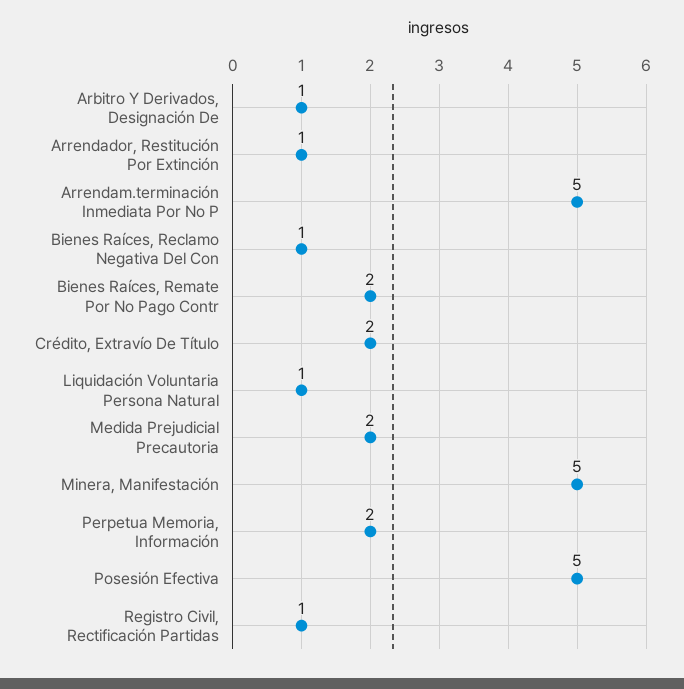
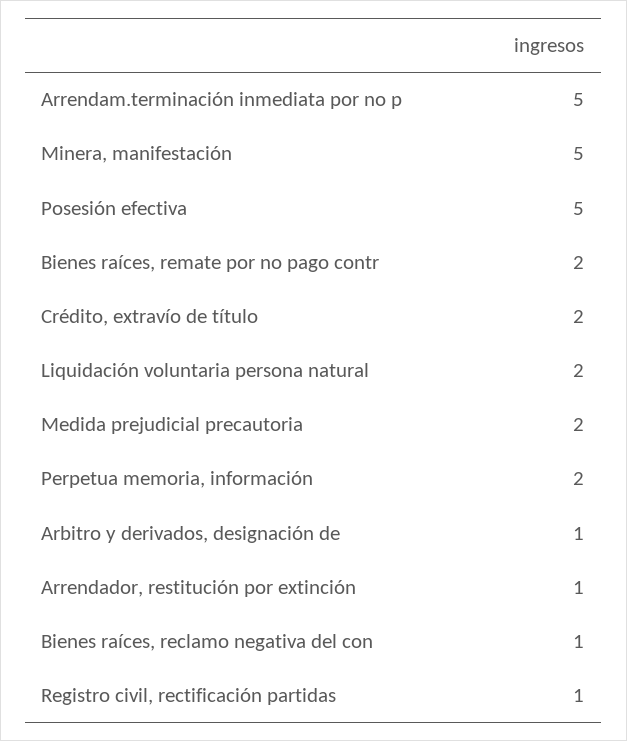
  {
    "Arbitro Y Derivados, Designación De": 1,
    "Arrendador, Restitución Por Extinción": 1,
    "Arrendam.terminación Inmediata Por No P": 5,
    "Bienes Raíces, Reclamo Negativa Del Con": 1,
    "Bienes Raíces, Remate Por No Pago Contr": 2,
    "Crédito, Extravío De Título": 2,
-   "Liquidación Voluntaria Persona Natural": 1,
+   "Liquidación Voluntaria Persona Natural": 2,
    "Medida Prejudicial Precautoria": 2,
    "Minera, Manifestación": 5,
    "Perpetua Memoria, Información": 2,
    "Posesión Efectiva": 5,
    "Registro Civil, Rectificación Partidas": 1
  }

